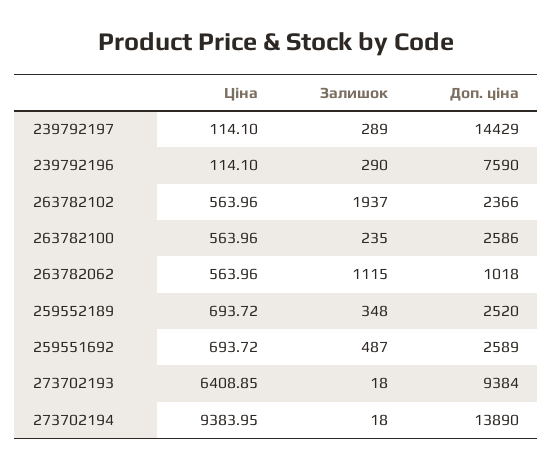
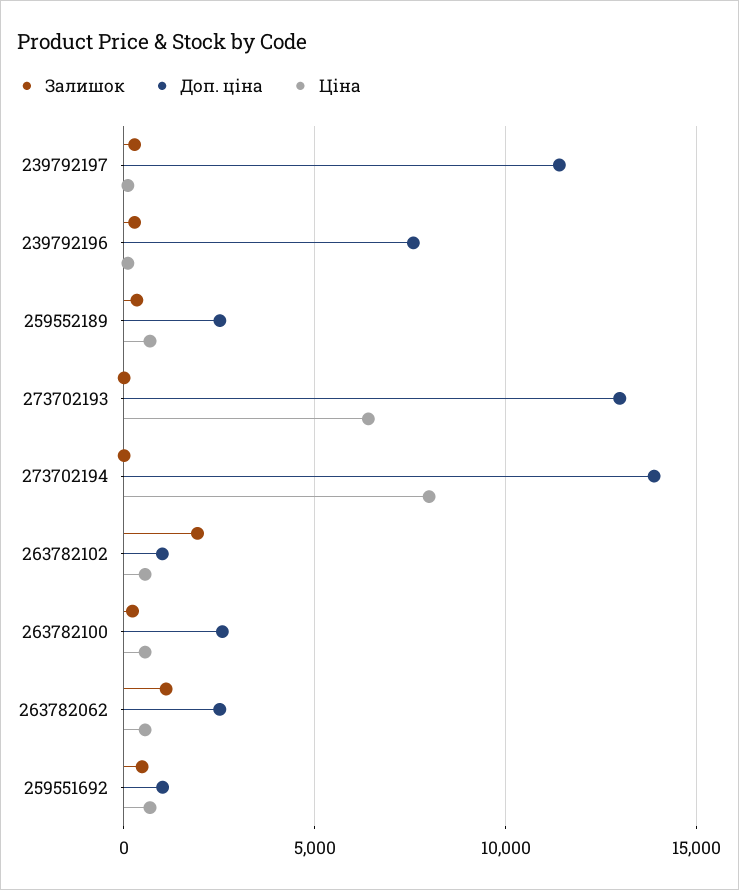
  {
    "Ціна": {
      "239792197": 114.1,
      "239792196": 114.1,
      "263782102": 563.96,
      "263782100": 563.96,
      "263782062": 563.96,
      "259552189": 693.72,
      "259551692": 693.72,
      "273702193": 6408.85,
-     "273702194": 9383.95
+     "273702194": 8000
    },
    "Залишок": {
      "239792197": 289,
      "239792196": 290,
      "263782102": 1937,
      "263782100": 235,
      "263782062": 1115,
      "259552189": 348,
      "259551692": 487,
      "273702193": 18,
      "273702194": 18
    },
    "Доп. ціна": {
-     "239792197": 14429,
+     "239792197": 11500,
      "239792196": 7590,
-     "263782102": 2366,
+     "263782102": 1000,
      "263782100": 2586,
-     "263782062": 1018,
+     "263782062": 2500,
      "259552189": 2520,
-     "259551692": 2589,
+     "259551692": 1000,
-     "273702193": 9384,
+     "273702193": 13000,
      "273702194": 13890
    }
  }

